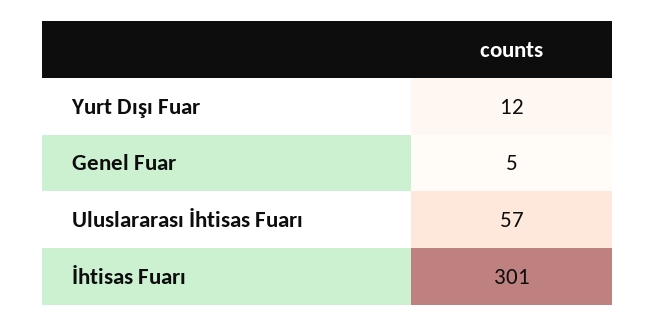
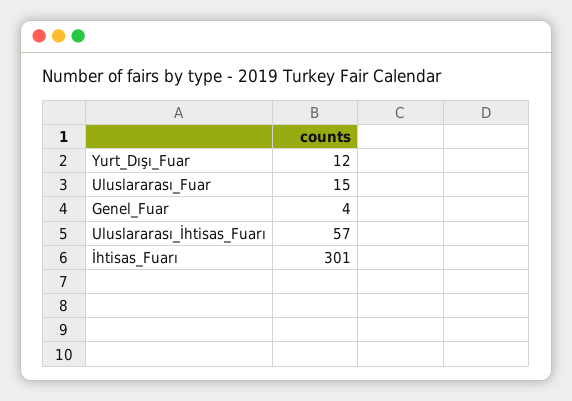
  {
    "Yurt Dışı Fuar": 12,
-   "Genel Fuar": 5,
+   "Genel Fuar": 4,
    "Uluslararası İhtisas Fuarı": 57,
-   "İhtisas Fuarı": 301
+   "İhtisas Fuarı": 301,
+   "Uluslararası_Fuar": 15
  }

